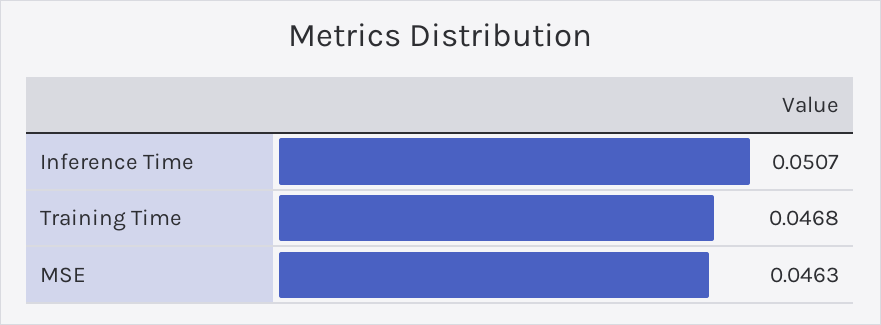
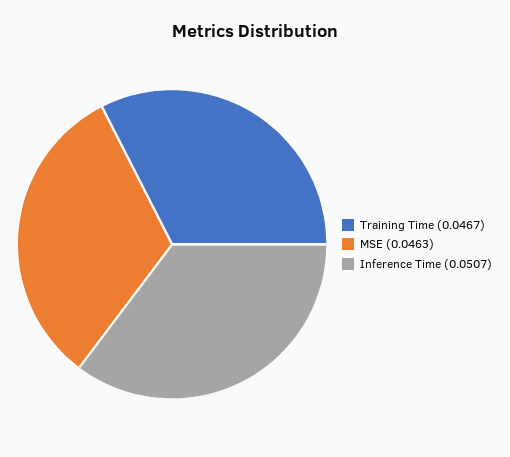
  {
    "Inference Time": 0.0507,
-   "Training Time": 0.0468,
+   "Training Time": 0.0467,
    "MSE": 0.0463
  }

